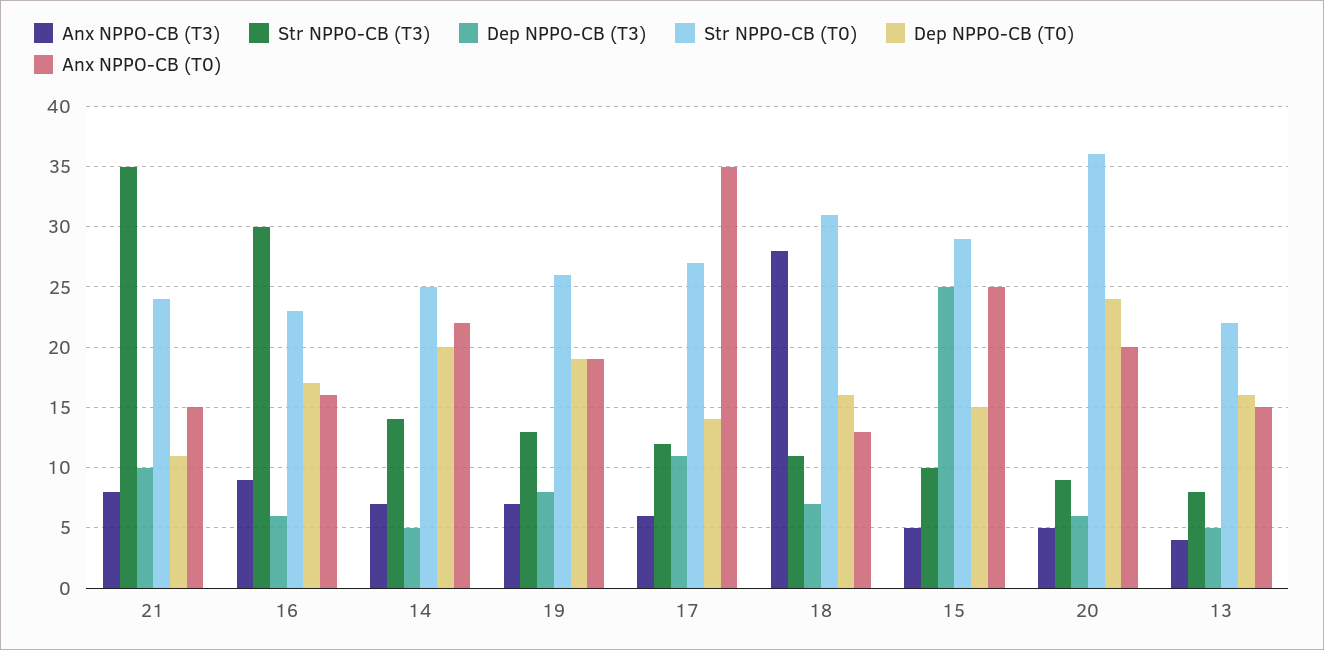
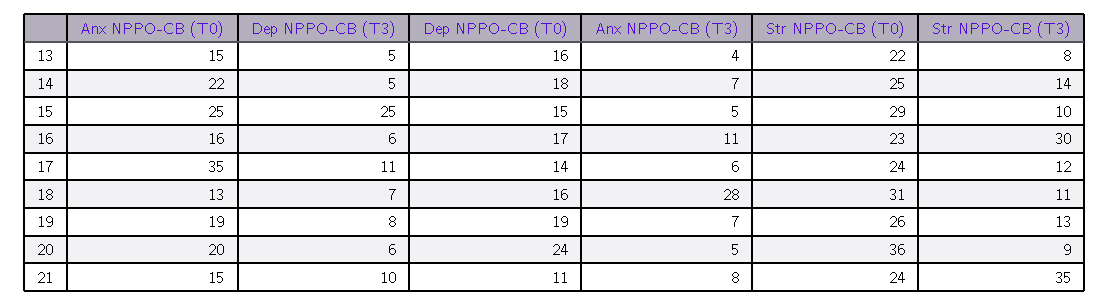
  {
    "Anx NPPO-CB (T3)": {
      "21": 8,
-     "16": 9,
+     "16": 11,
      "14": 7,
      "19": 7,
      "17": 6,
      "18": 28,
      "15": 5,
      "20": 5,
      "13": 4
    },
    "Str NPPO-CB (T3)": {
      "21": 35,
      "16": 30,
      "14": 14,
      "19": 13,
      "17": 12,
      "18": 11,
      "15": 10,
      "20": 9,
      "13": 8
    },
    "Dep NPPO-CB (T3)": {
      "21": 10,
      "16": 6,
      "14": 5,
      "19": 8,
      "17": 11,
      "18": 7,
      "15": 25,
      "20": 6,
      "13": 5
    },
    "Str NPPO-CB (T0)": {
      "21": 24,
      "16": 23,
      "14": 25,
      "19": 26,
-     "17": 27,
+     "17": 24,
      "18": 31,
      "15": 29,
      "20": 36,
      "13": 22
    },
    "Dep NPPO-CB (T0)": {
      "21": 11,
      "16": 17,
-     "14": 20,
+     "14": 18,
      "19": 19,
      "17": 14,
      "18": 16,
      "15": 15,
      "20": 24,
      "13": 16
    },
    "Anx NPPO-CB (T0)": {
      "21": 15,
      "16": 16,
      "14": 22,
      "19": 19,
      "17": 35,
      "18": 13,
      "15": 25,
      "20": 20,
      "13": 15
    }
  }

